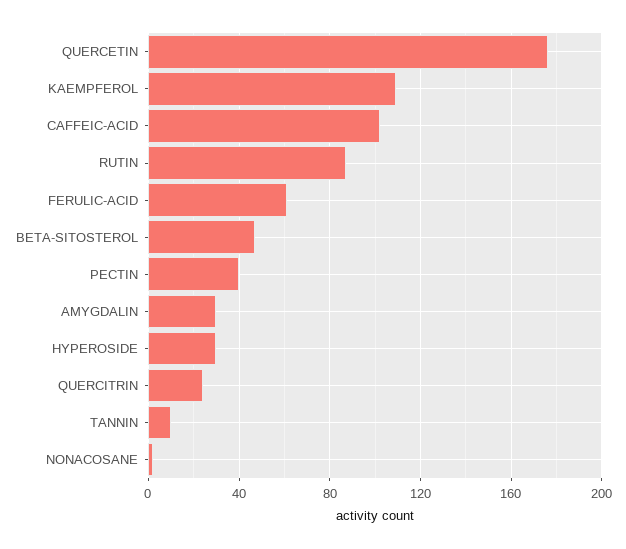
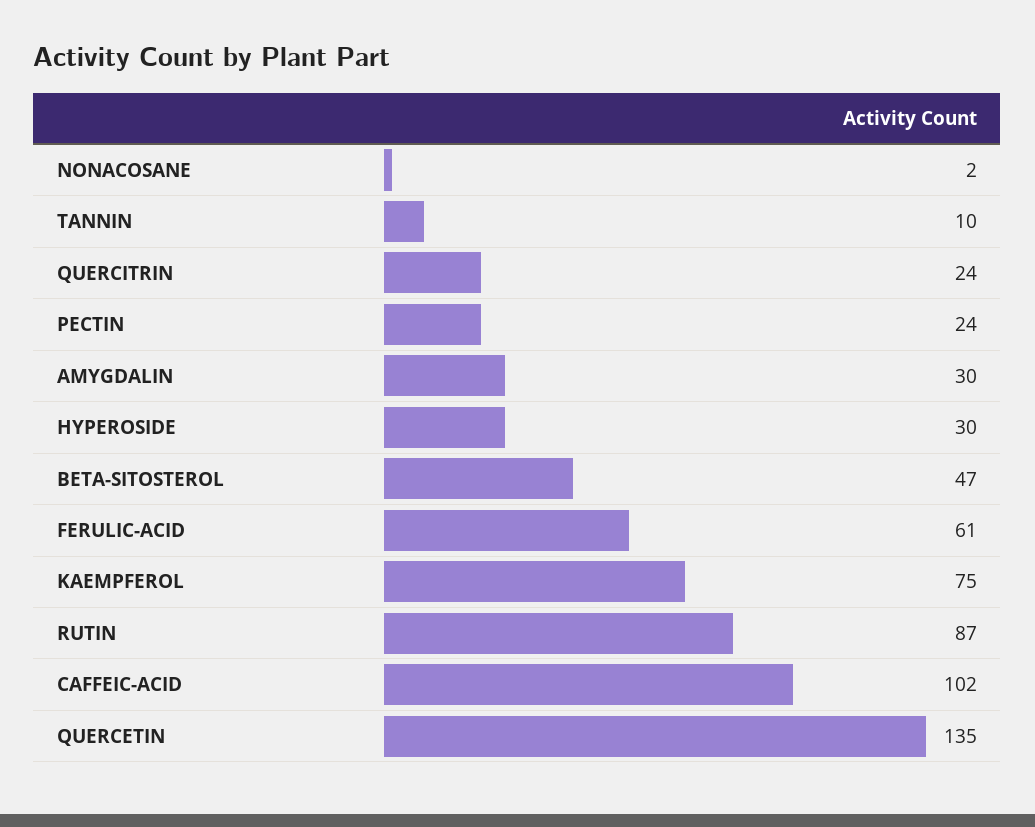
  {
-   "QUERCETIN": 175,
+   "QUERCETIN": 135,
-   "KAEMPFEROL": 110,
+   "KAEMPFEROL": 75,
    "CAFFEIC-ACID": 102,
    "RUTIN": 87,
    "FERULIC-ACID": 61,
    "BETA-SITOSTEROL": 47,
-   "PECTIN": 40,
+   "PECTIN": 24,
    "AMYGDALIN": 30,
    "HYPEROSIDE": 30,
    "QUERCITRIN": 24,
    "TANNIN": 10,
    "NONACOSANE": 2
  }

